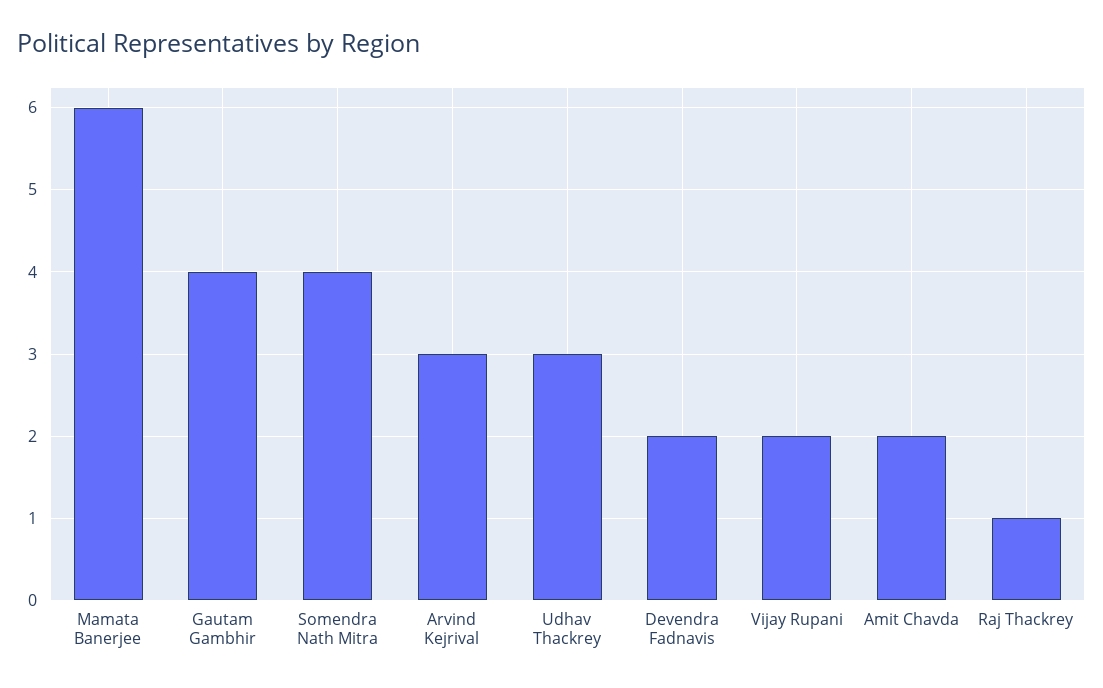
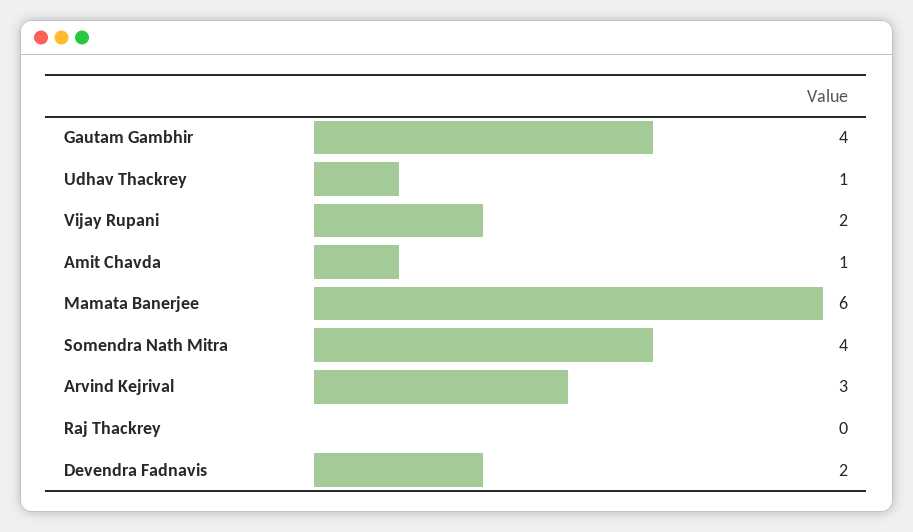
  {
    "Mamata Banerjee": 6,
    "Gautam Gambhir": 4,
    "Somendra Nath Mitra": 4,
    "Arvind Kejrival": 3,
-   "Udhav Thackrey": 3,
+   "Udhav Thackrey": 1,
    "Devendra Fadnavis": 2,
    "Vijay Rupani": 2,
-   "Amit Chavda": 2,
+   "Amit Chavda": 1,
-   "Raj Thackrey": 1
+   "Raj Thackrey": 0
  }

